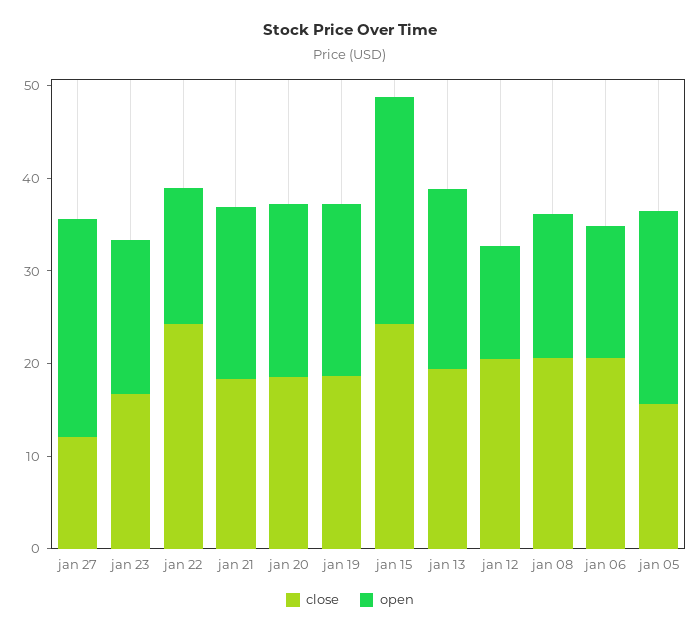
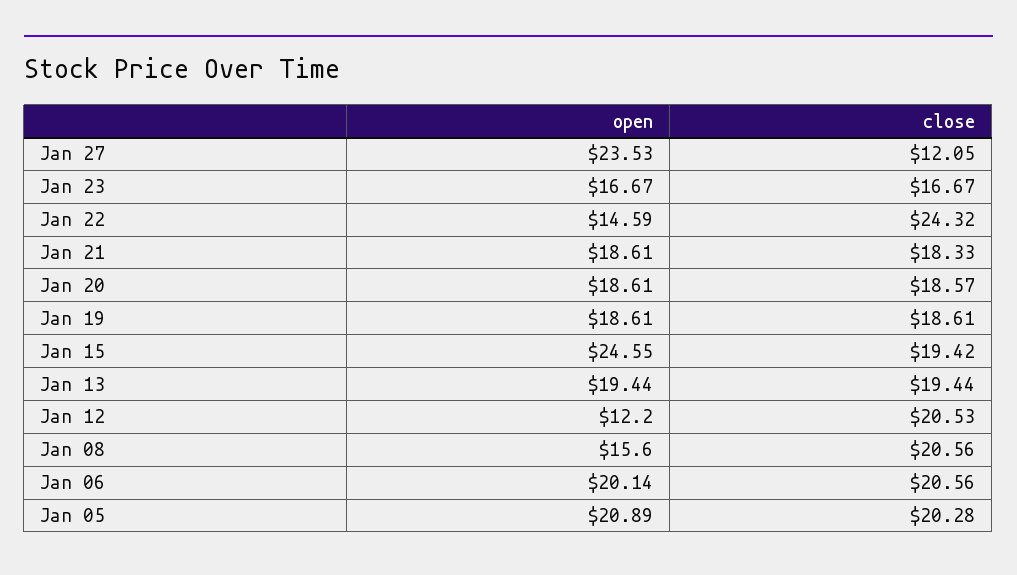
  {
    "close": {
      "jan 27": 12.05,
      "jan 23": 16.67,
      "jan 22": 24.32,
      "jan 21": 18.33,
      "jan 20": 18.57,
      "jan 19": 18.61,
-     "jan 15": 24,
+     "jan 15": 19.42,
      "jan 13": 19.44,
      "jan 12": 20.53,
      "jan 08": 20.56,
      "jan 06": 20.56,
-     "jan 05": 16
+     "jan 05": 20.28
    },
    "open": {
      "jan 27": 23.53,
      "jan 23": 16.67,
      "jan 22": 14.59,
      "jan 21": 18.61,
      "jan 20": 18.61,
      "jan 19": 18.61,
      "jan 15": 24.55,
      "jan 13": 19.44,
      "jan 12": 12.2,
      "jan 08": 15.6,
-     "jan 06": 14,
+     "jan 06": 20.14,
      "jan 05": 20.89
    }
  }

